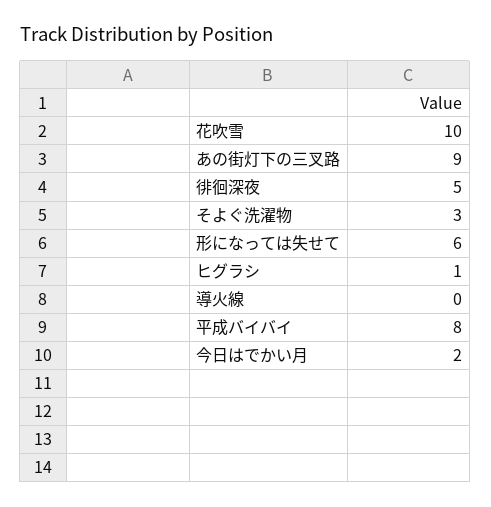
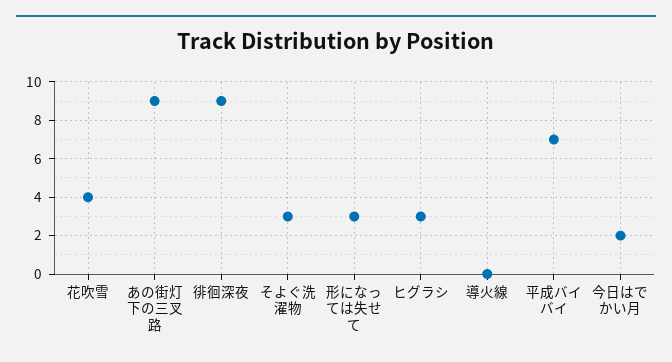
  {
-   "花吹雪": 10,
+   "花吹雪": 4,
    "あの街灯下の三叉路": 9,
-   "徘徊深夜": 5,
+   "徘徊深夜": 9,
    "そよぐ洗濯物": 3,
-   "形になっては失せて": 6,
+   "形になっては失せて": 3,
-   "ヒグラシ": 1,
+   "ヒグラシ": 3,
    "導火線": 0,
-   "平成バイバイ": 8,
+   "平成バイバイ": 7,
    "今日はでかい月": 2
  }

